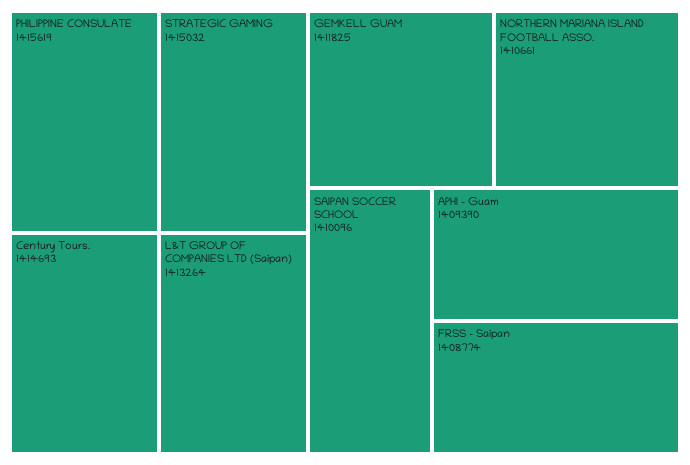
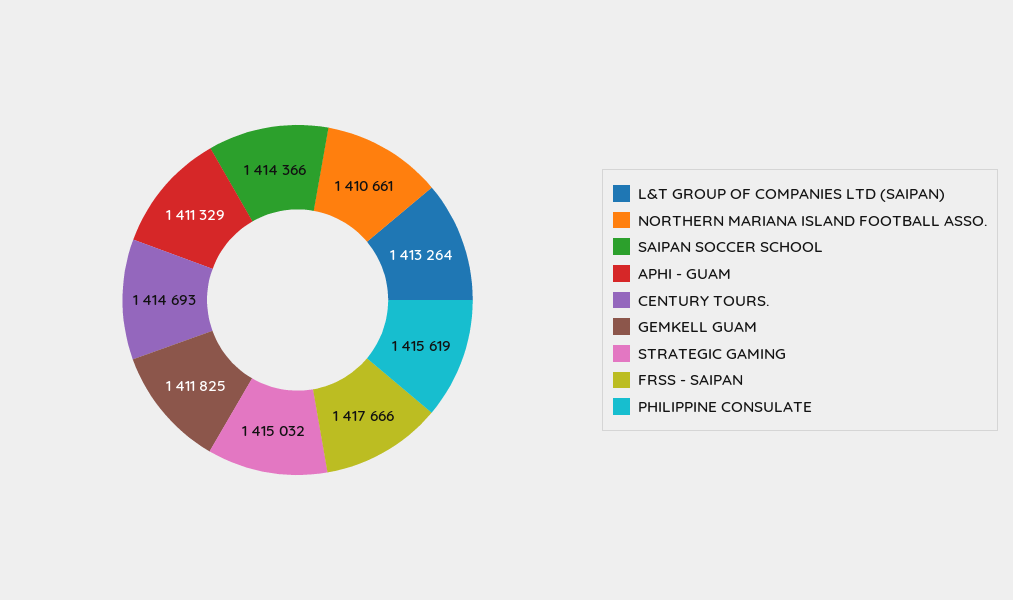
  {
    "PHILIPPINE CONSULATE": 1415619,
    "STRATEGIC GAMING": 1415032,
    "Century Tours.": 1414693,
    "L&T GROUP OF COMPANIES LTD (Saipan)": 1413264,
    "GEMKELL GUAM": 1411825,
    "NORTHERN MARIANA ISLAND FOOTBALL ASSO.": 1410661,
-   "SAIPAN SOCCER SCHOOL": 1410096,
+   "SAIPAN SOCCER SCHOOL": 1414366,
-   "APHI - Guam": 1409390,
+   "APHI - Guam": 1411329,
-   "FRSS - Saipan": 1408774
+   "FRSS - Saipan": 1417666
  }

